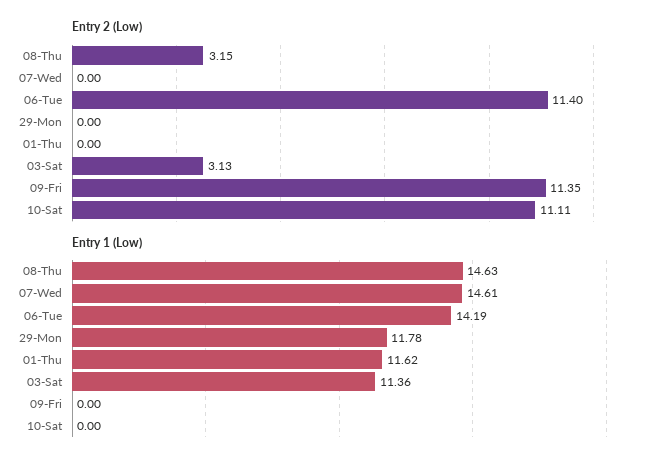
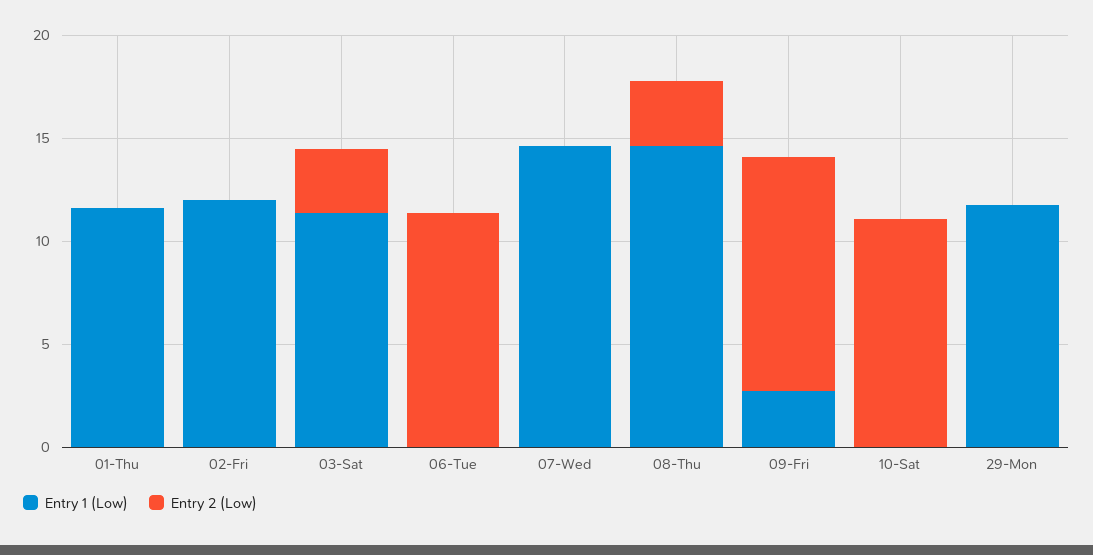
  {
    "Entry 2 (Low)": {
      "08-Thu": 3.15,
      "07-Wed": 0,
      "06-Tue": 11.4,
      "29-Mon": 0,
      "01-Thu": 0,
      "03-Sat": 3.13,
      "09-Fri": 11.35,
-     "10-Sat": 11.11
+     "10-Sat": 11.11,
+     "02-Fri": 0
    },
    "Entry 1 (Low)": {
      "08-Thu": 14.63,
      "07-Wed": 14.61,
-     "06-Tue": 14.19,
+     "06-Tue": 0,
      "29-Mon": 11.78,
      "01-Thu": 11.62,
      "03-Sat": 11.36,
-     "09-Fri": 0,
+     "09-Fri": 3,
-     "10-Sat": 0
+     "10-Sat": 0,
+     "02-Fri": 12
    }
  }

